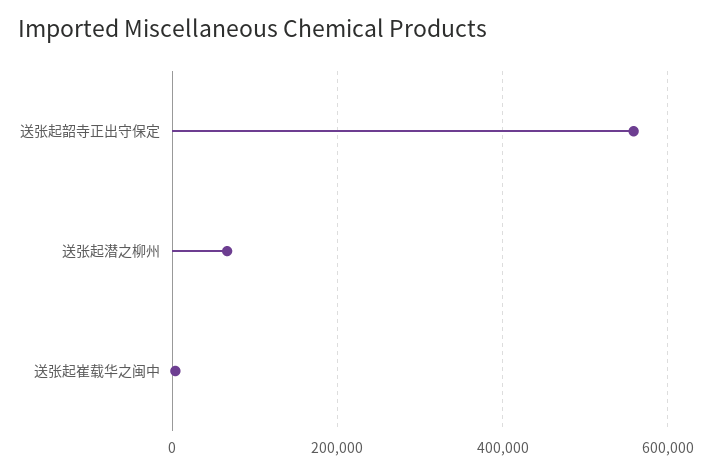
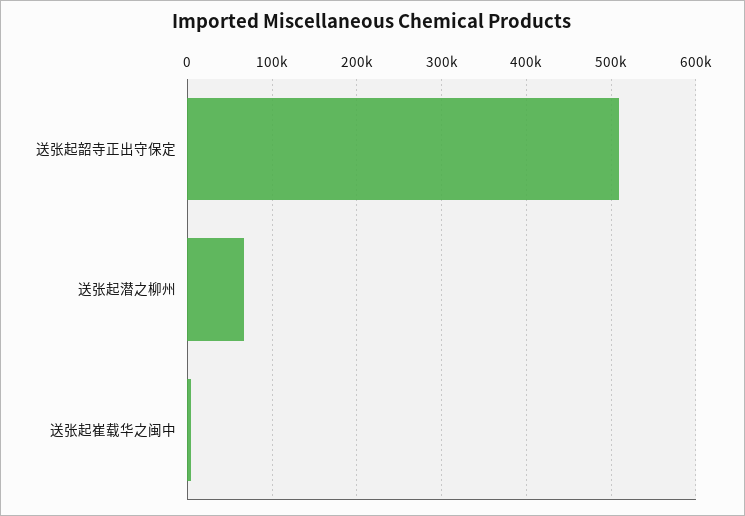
  {
-   "送张起韶寺正出守保定": 560000,
+   "送张起韶寺正出守保定": 510000,
    "送张起潜之柳州": 70000,
    "送张起崔载华之闽中": 0
  }

